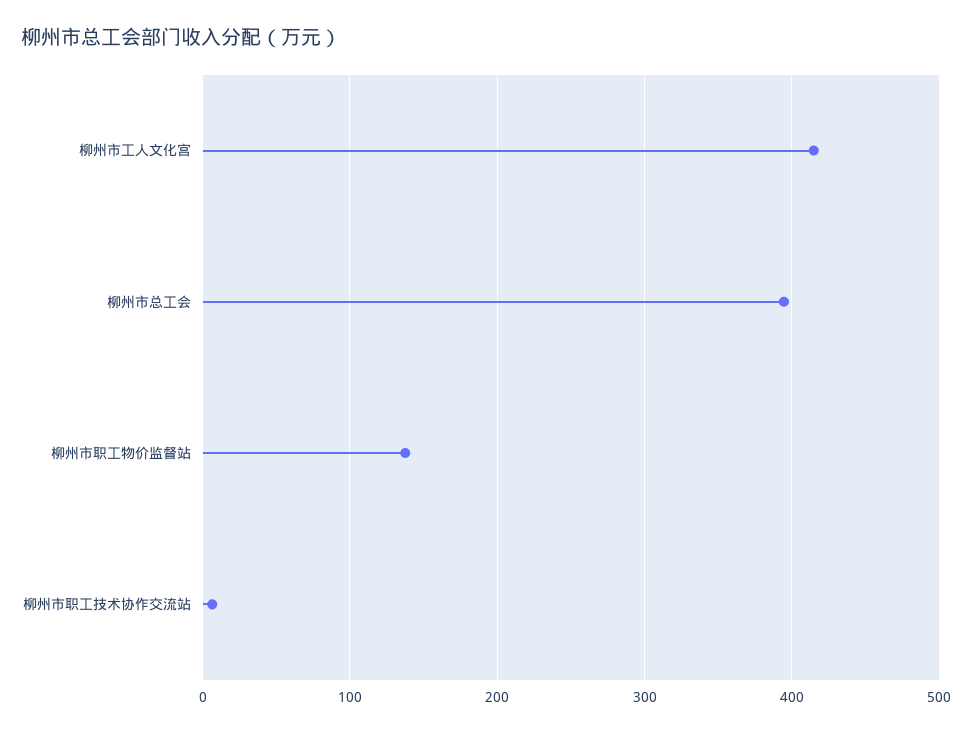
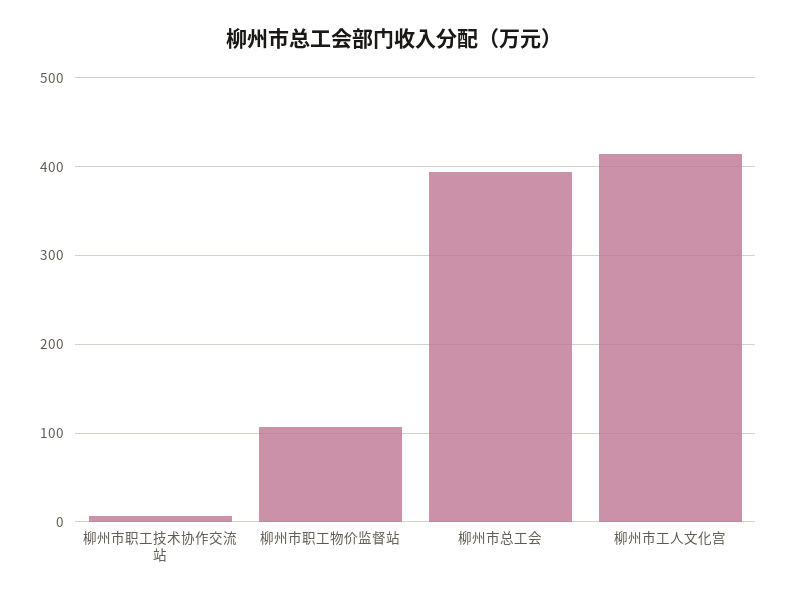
  {
    "柳州市工人文化宫": 410,
    "柳州市总工会": 390,
-   "柳州市职工物价监督站": 140,
+   "柳州市职工物价监督站": 110,
    "柳州市职工技术协作交流站": 10
  }

